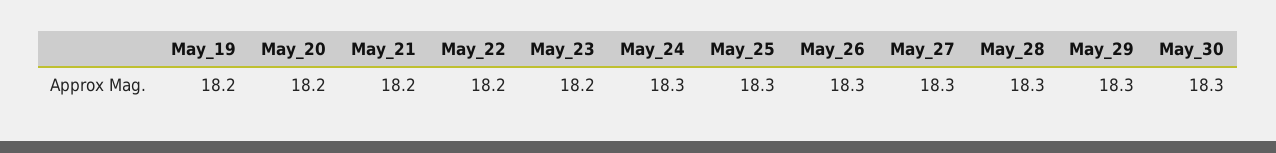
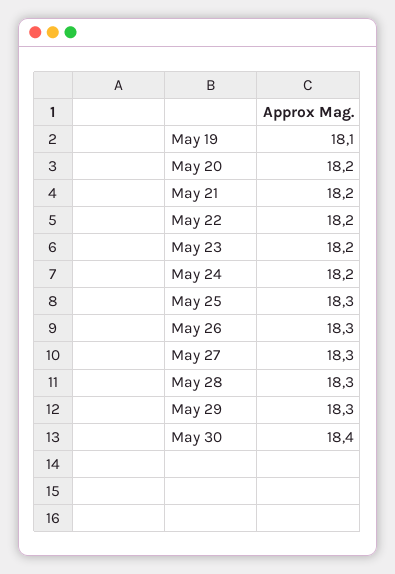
  {
-   "May_19": 18.2,
+   "May_19": 18.1,
    "May_20": 18.2,
    "May_21": 18.2,
    "May_22": 18.2,
    "May_23": 18.2,
-   "May_24": 18.3,
+   "May_24": 18.2,
    "May_25": 18.3,
    "May_26": 18.3,
    "May_27": 18.3,
    "May_28": 18.3,
    "May_29": 18.3,
-   "May_30": 18.3
+   "May_30": 18.4
  }

